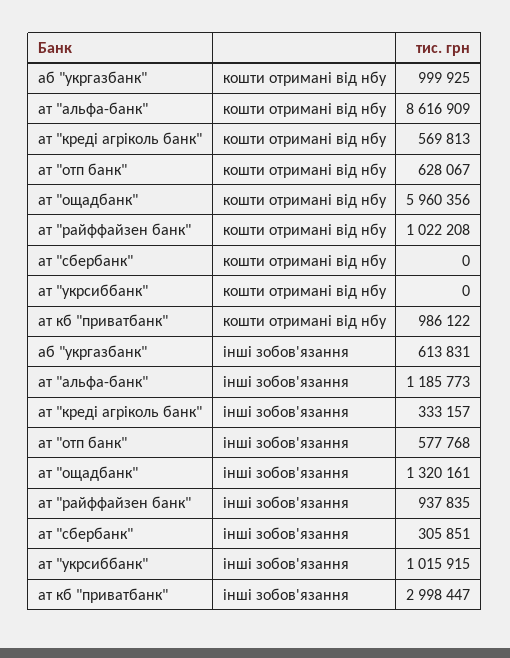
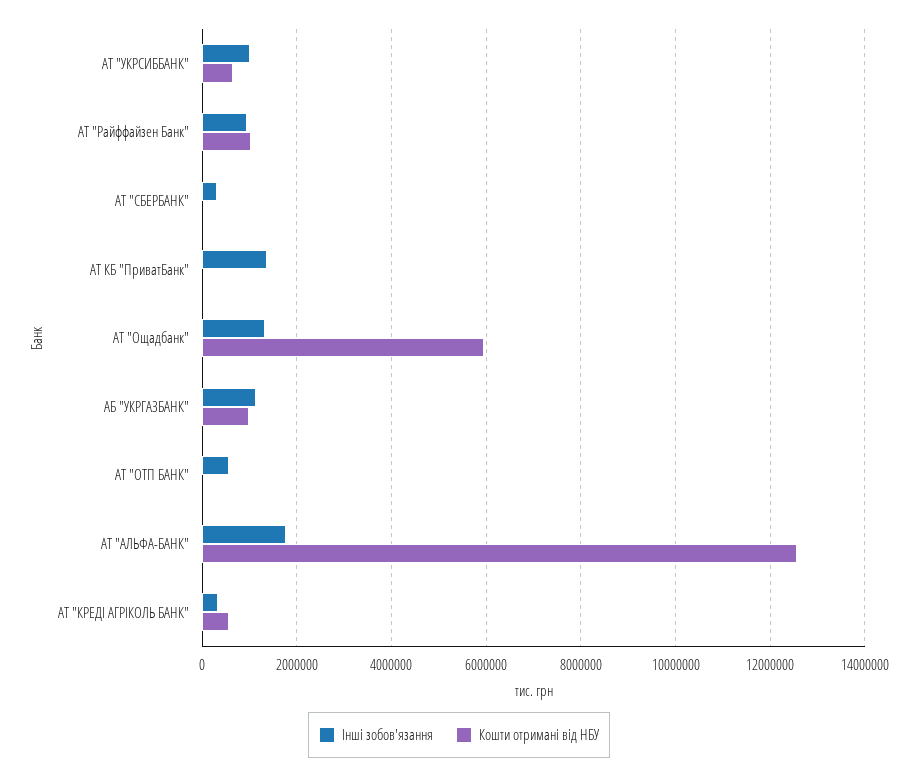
  {
    "кошти отримані від нбу": {
      "аб \"укргазбанк\"": 999925,
-     "ат \"альфа-банк\"": 8616909,
+     "ат \"альфа-банк\"": 12600000,
      "ат \"креді агріколь банк\"": 569813,
-     "ат \"отп банк\"": 628067,
+     "ат \"отп банк\"": 0,
      "ат \"ощадбанк\"": 5960356,
      "ат \"райффайзен банк\"": 1022208,
      "ат \"сбербанк\"": 0,
-     "ат \"укрсиббанк\"": 0,
+     "ат \"укрсиббанк\"": 600000,
-     "ат кб \"приватбанк\"": 986122
+     "ат кб \"приватбанк\"": 0
    },
    "інші зобов'язання": {
-     "аб \"укргазбанк\"": 613831,
+     "аб \"укргазбанк\"": 1200000,
-     "ат \"альфа-банк\"": 1185773,
+     "ат \"альфа-банк\"": 1800000,
      "ат \"креді агріколь банк\"": 333157,
      "ат \"отп банк\"": 577768,
      "ат \"ощадбанк\"": 1320161,
      "ат \"райффайзен банк\"": 937835,
      "ат \"сбербанк\"": 305851,
      "ат \"укрсиббанк\"": 1015915,
-     "ат кб \"приватбанк\"": 2998447
+     "ат кб \"приватбанк\"": 1400000
    }
  }

